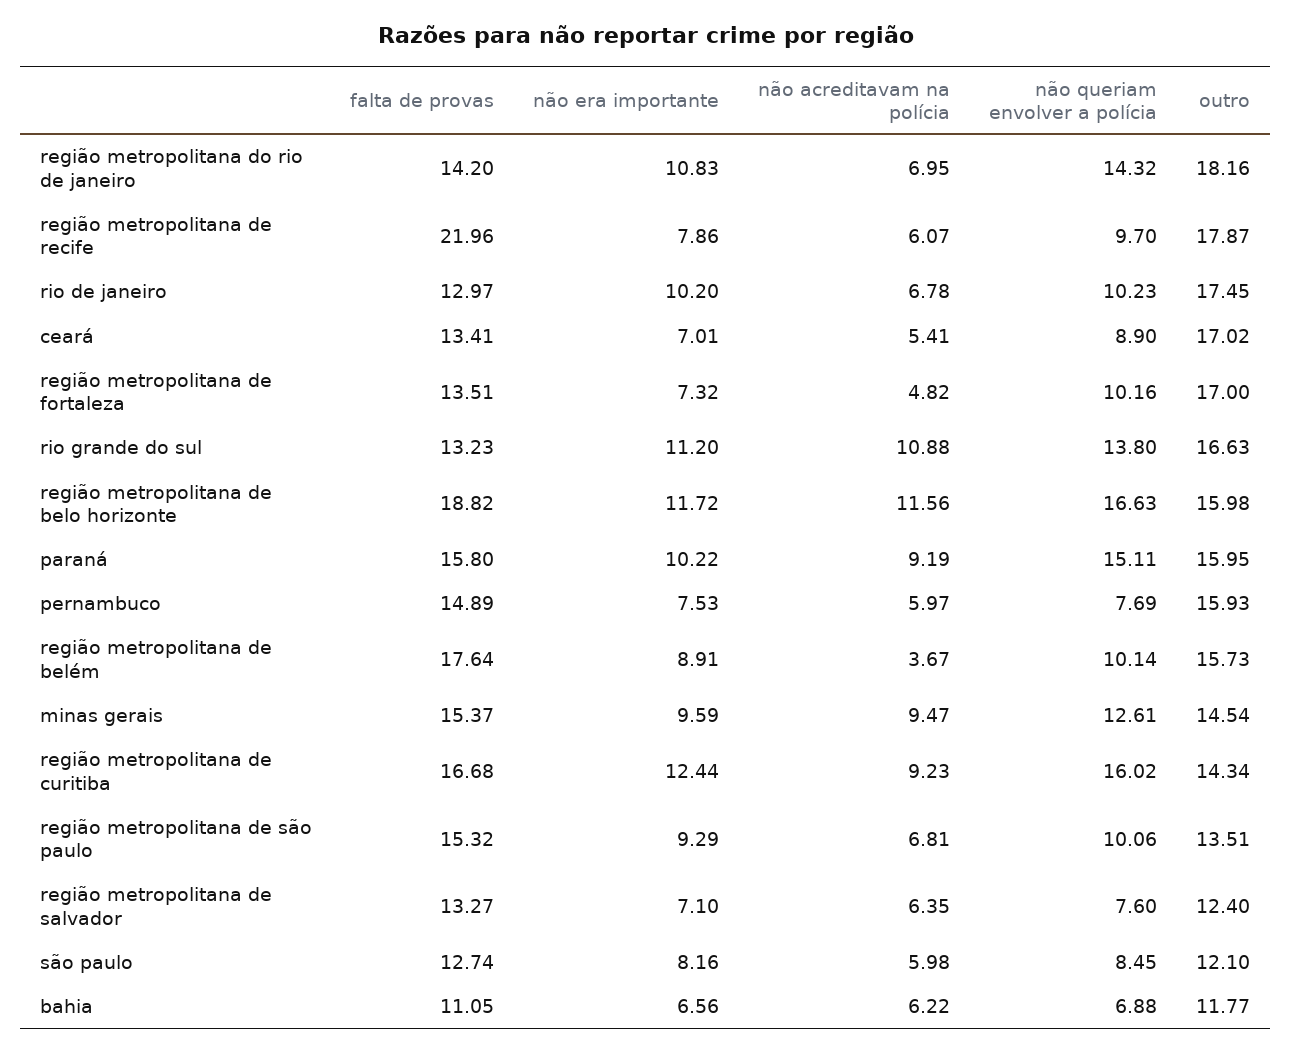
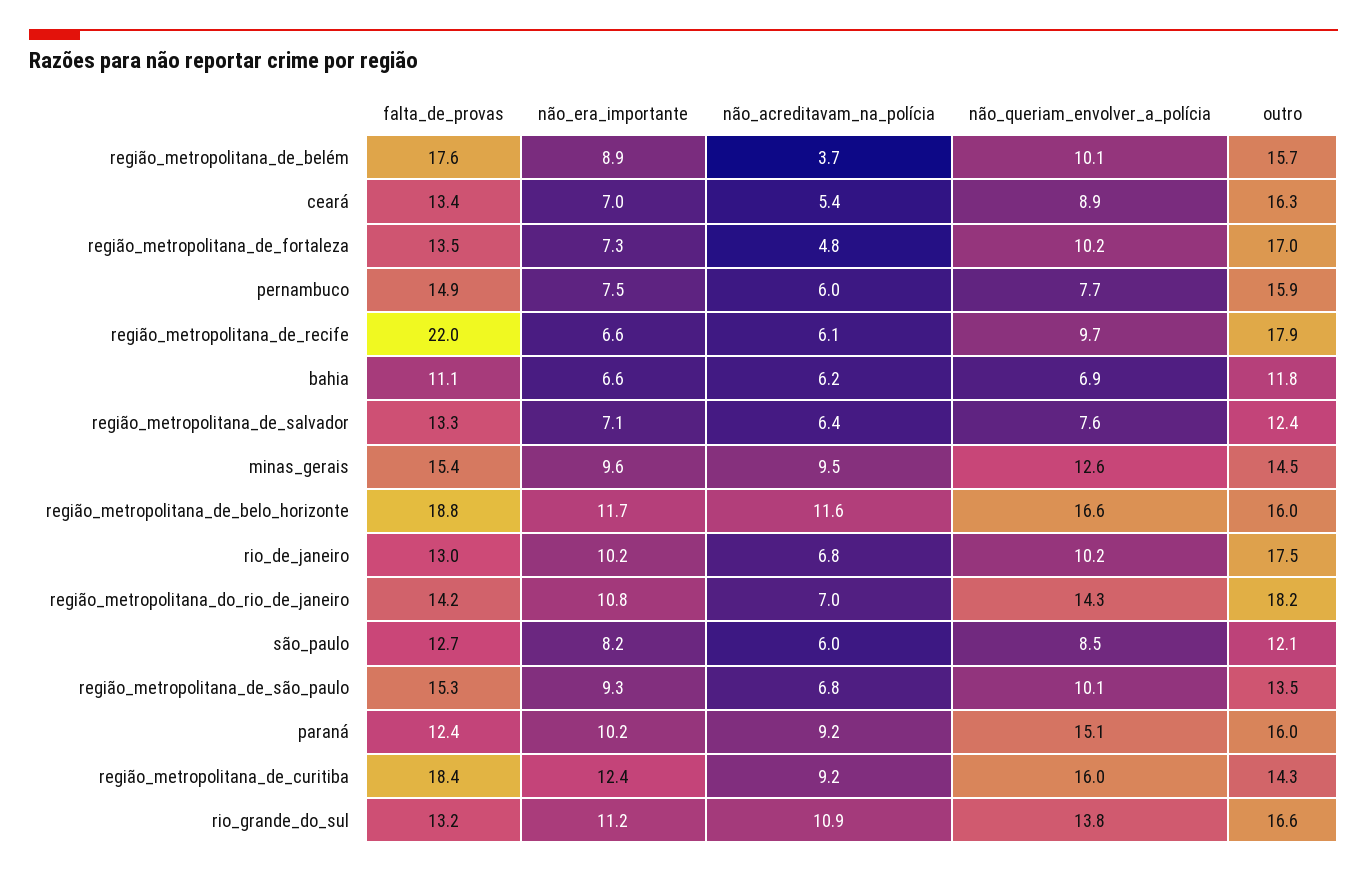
  {
    "falta de provas": {
      "região metropolitana do rio de janeiro": 14.2,
      "região metropolitana de recife": 21.96,
      "rio de janeiro": 12.97,
      "ceará": 13.41,
      "região metropolitana de fortaleza": 13.51,
      "rio grande do sul": 13.23,
      "região metropolitana de belo horizonte": 18.82,
-     "paraná": 15.8,
+     "paraná": 12.4,
      "pernambuco": 14.89,
      "região metropolitana de belém": 17.64,
      "minas gerais": 15.37,
-     "região metropolitana de curitiba": 16.68,
+     "região metropolitana de curitiba": 18.4,
      "região metropolitana de são paulo": 15.32,
      "região metropolitana de salvador": 13.27,
      "são paulo": 12.74,
      "bahia": 11.05
    },
    "não era importante": {
      "região metropolitana do rio de janeiro": 10.83,
-     "região metropolitana de recife": 7.86,
+     "região metropolitana de recife": 6.6,
      "rio de janeiro": 10.2,
      "ceará": 7.01,
      "região metropolitana de fortaleza": 7.32,
      "rio grande do sul": 11.2,
      "região metropolitana de belo horizonte": 11.72,
      "paraná": 10.22,
      "pernambuco": 7.53,
      "região metropolitana de belém": 8.91,
      "minas gerais": 9.59,
      "região metropolitana de curitiba": 12.44,
      "região metropolitana de são paulo": 9.29,
      "região metropolitana de salvador": 7.1,
      "são paulo": 8.16,
      "bahia": 6.56
    },
    "não acreditavam na polícia": {
      "região metropolitana do rio de janeiro": 6.95,
      "região metropolitana de recife": 6.07,
      "rio de janeiro": 6.78,
      "ceará": 5.41,
      "região metropolitana de fortaleza": 4.82,
      "rio grande do sul": 10.88,
      "região metropolitana de belo horizonte": 11.56,
      "paraná": 9.19,
      "pernambuco": 5.97,
      "região metropolitana de belém": 3.67,
      "minas gerais": 9.47,
      "região metropolitana de curitiba": 9.23,
      "região metropolitana de são paulo": 6.81,
      "região metropolitana de salvador": 6.35,
      "são paulo": 5.98,
      "bahia": 6.22
    },
    "não queriam envolver a polícia": {
      "região metropolitana do rio de janeiro": 14.32,
      "região metropolitana de recife": 9.7,
      "rio de janeiro": 10.23,
      "ceará": 8.9,
      "região metropolitana de fortaleza": 10.16,
      "rio grande do sul": 13.8,
      "região metropolitana de belo horizonte": 16.63,
      "paraná": 15.11,
      "pernambuco": 7.69,
      "região metropolitana de belém": 10.14,
      "minas gerais": 12.61,
      "região metropolitana de curitiba": 16.02,
      "região metropolitana de são paulo": 10.06,
      "região metropolitana de salvador": 7.6,
      "são paulo": 8.45,
      "bahia": 6.88
    },
    "outro": {
      "região metropolitana do rio de janeiro": 18.16,
      "região metropolitana de recife": 17.87,
      "rio de janeiro": 17.45,
-     "ceará": 17.02,
+     "ceará": 16.3,
      "região metropolitana de fortaleza": 17,
      "rio grande do sul": 16.63,
      "região metropolitana de belo horizonte": 15.98,
      "paraná": 15.95,
      "pernambuco": 15.93,
      "região metropolitana de belém": 15.73,
      "minas gerais": 14.54,
      "região metropolitana de curitiba": 14.34,
      "região metropolitana de são paulo": 13.51,
      "região metropolitana de salvador": 12.4,
      "são paulo": 12.1,
      "bahia": 11.77
    }
  }

